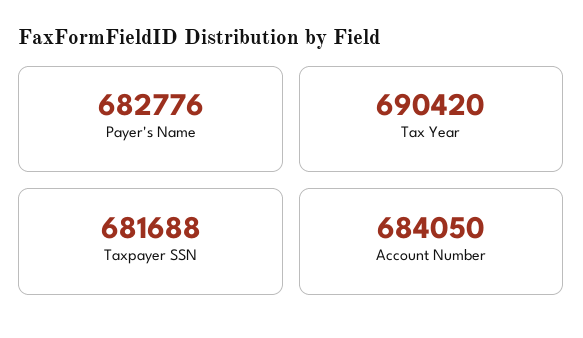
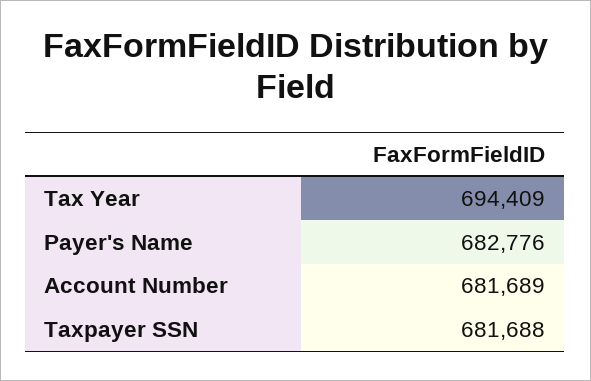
  {
    "Payer's Name": 682776,
-   "Tax Year": 690420,
+   "Tax Year": 694409,
    "Taxpayer SSN": 681688,
-   "Account Number": 684050
+   "Account Number": 681689
  }

